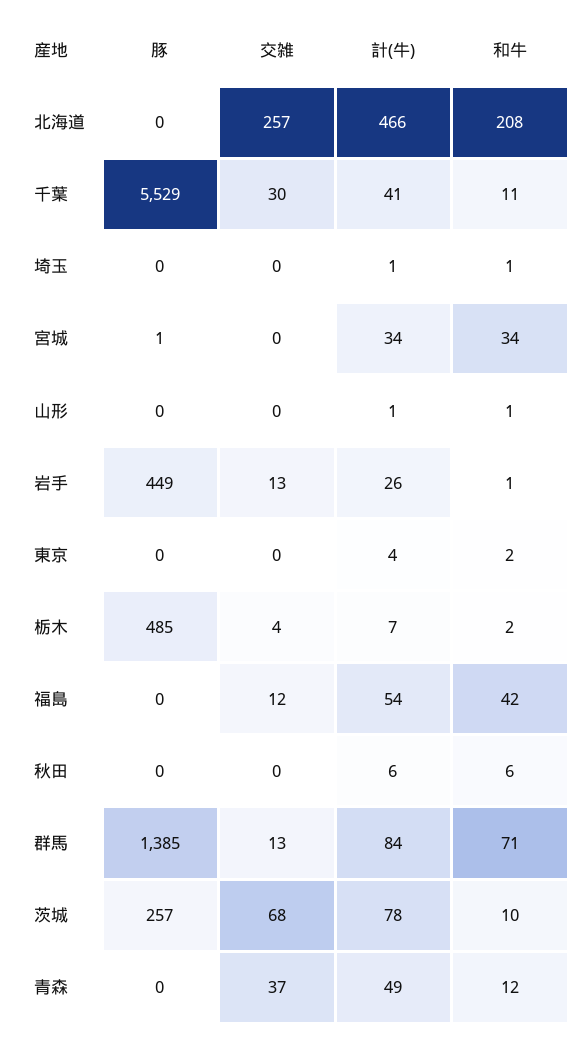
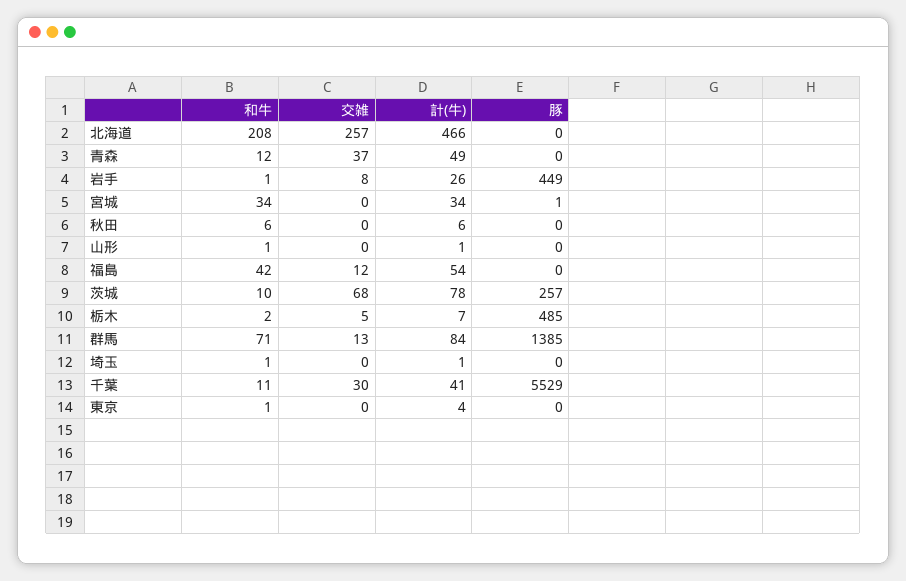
  {
    "豚": {
      "北海道": 0,
      "千葉": 5529,
      "埼玉": 0,
      "宮城": 1,
      "山形": 0,
      "岩手": 449,
      "東京": 0,
      "栃木": 485,
      "福島": 0,
      "秋田": 0,
      "群馬": 1385,
      "茨城": 257,
      "青森": 0
    },
    "交雑": {
      "北海道": 257,
      "千葉": 30,
      "埼玉": 0,
      "宮城": 0,
      "山形": 0,
-     "岩手": 13,
+     "岩手": 8,
      "東京": 0,
-     "栃木": 4,
+     "栃木": 5,
      "福島": 12,
      "秋田": 0,
      "群馬": 13,
      "茨城": 68,
      "青森": 37
    },
    "計(牛)": {
      "北海道": 466,
      "千葉": 41,
      "埼玉": 1,
      "宮城": 34,
      "山形": 1,
      "岩手": 26,
      "東京": 4,
      "栃木": 7,
      "福島": 54,
      "秋田": 6,
      "群馬": 84,
      "茨城": 78,
      "青森": 49
    },
    "和牛": {
      "北海道": 208,
      "千葉": 11,
      "埼玉": 1,
      "宮城": 34,
      "山形": 1,
      "岩手": 1,
-     "東京": 2,
+     "東京": 1,
      "栃木": 2,
      "福島": 42,
      "秋田": 6,
      "群馬": 71,
      "茨城": 10,
      "青森": 12
    }
  }

